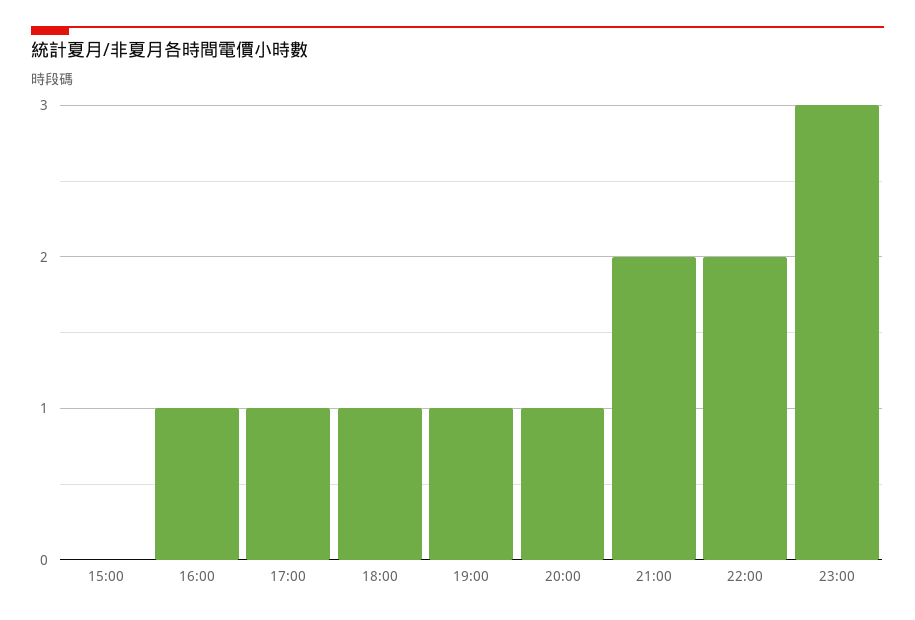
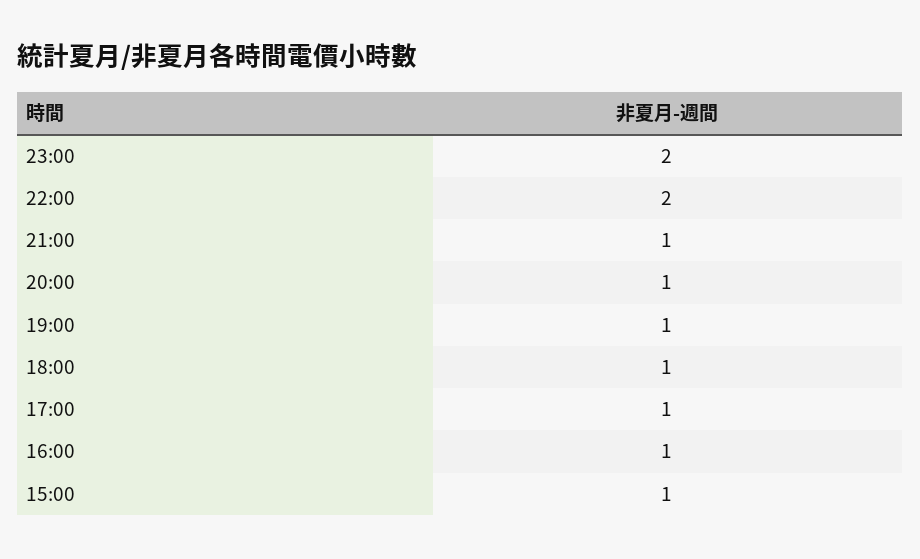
  {
-   "15:00": 0,
+   "15:00": 1,
    "16:00": 1,
    "17:00": 1,
    "18:00": 1,
    "19:00": 1,
    "20:00": 1,
-   "21:00": 2,
+   "21:00": 1,
    "22:00": 2,
-   "23:00": 3
+   "23:00": 2
  }

